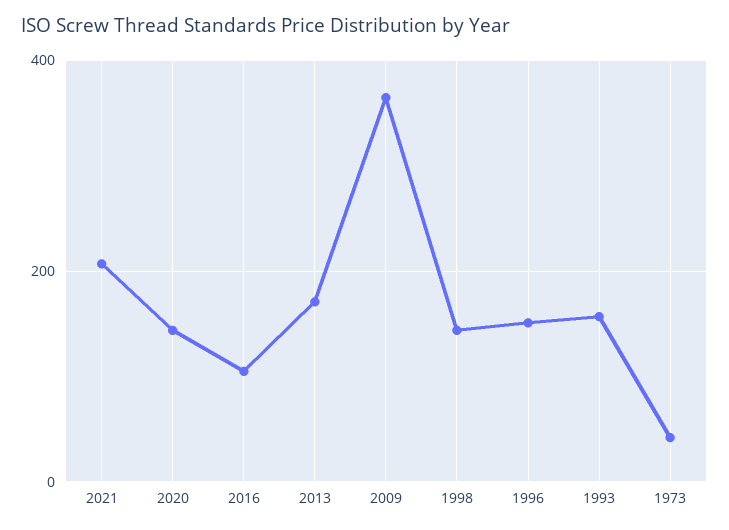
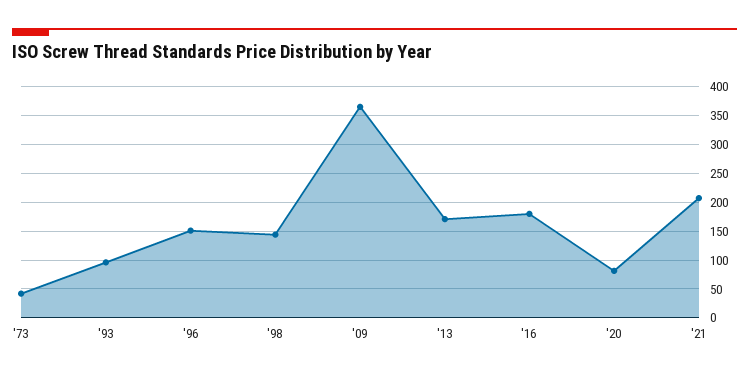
  {
    "2021": 200,
-   "2020": 140,
+   "2020": 75,
-   "2016": 100,
+   "2016": 175,
    "2013": 180,
    "2009": 360,
    "1998": 140,
    "1996": 160,
-   "1993": 160,
+   "1993": 100,
    "1973": 40
  }

